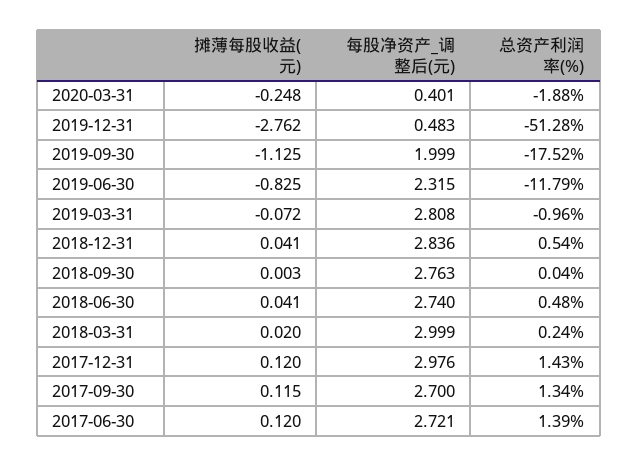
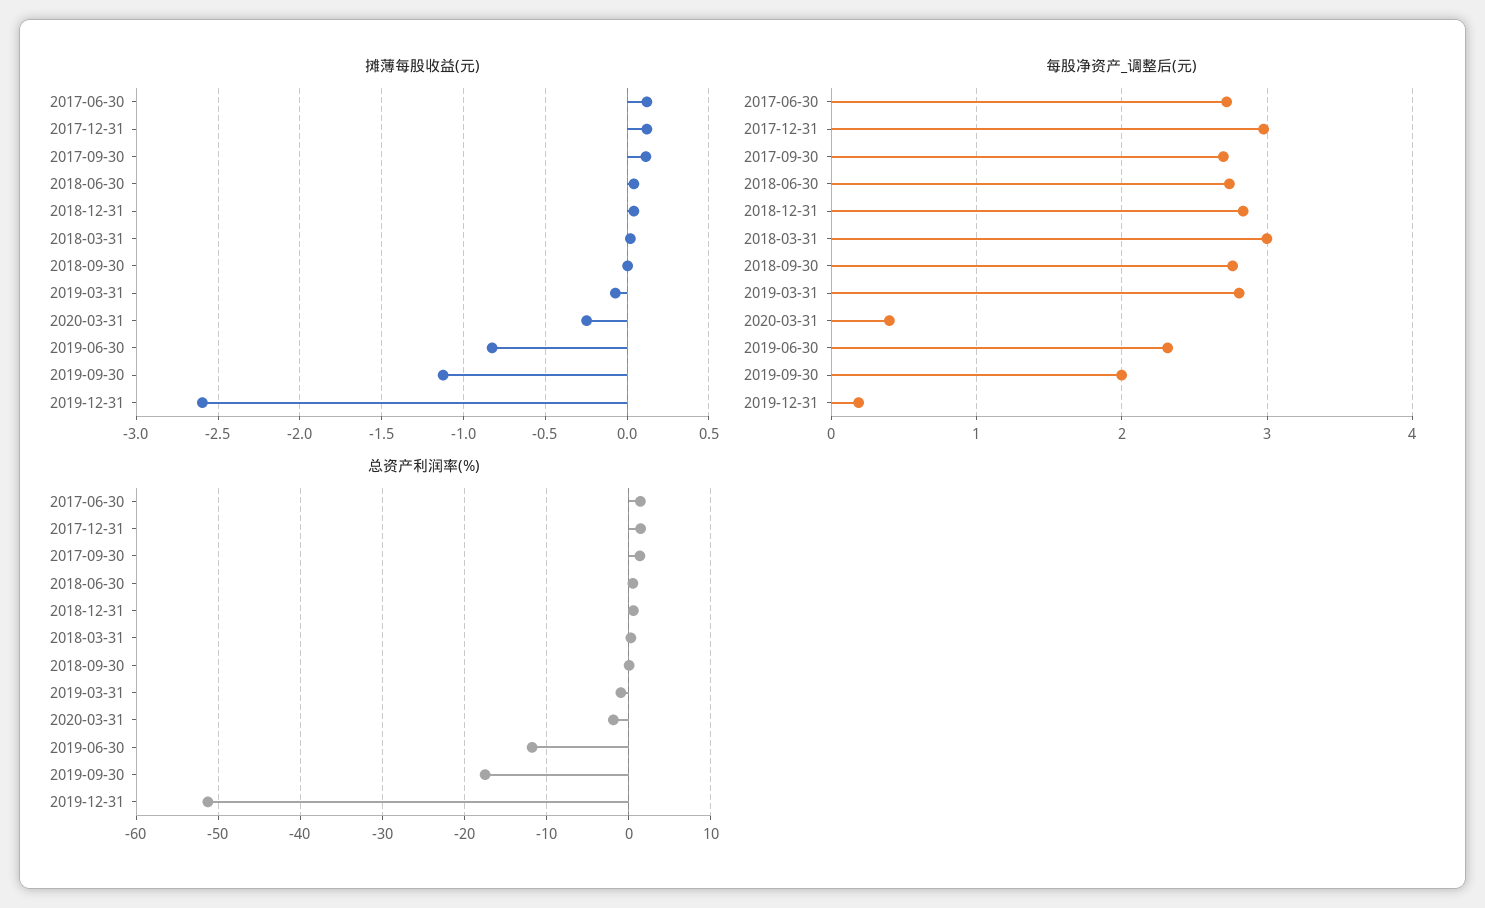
  {
    "摊薄每股收益(元)": {
      "2020-03-31": -0.248,
-     "2019-12-31": -2.762,
+     "2019-12-31": -2.6,
      "2019-09-30": -1.125,
      "2019-06-30": -0.825,
      "2019-03-31": -0.072,
      "2018-12-31": 0.041,
      "2018-09-30": 0.003,
      "2018-06-30": 0.041,
      "2018-03-31": 0.02,
      "2017-12-31": 0.12,
      "2017-09-30": 0.115,
      "2017-06-30": 0.12
    },
    "每股净资产_调整后(元)": {
      "2020-03-31": 0.401,
-     "2019-12-31": 0.483,
+     "2019-12-31": 0.2,
      "2019-09-30": 1.999,
      "2019-06-30": 2.315,
      "2019-03-31": 2.808,
      "2018-12-31": 2.836,
      "2018-09-30": 2.763,
      "2018-06-30": 2.74,
      "2018-03-31": 2.999,
      "2017-12-31": 2.976,
      "2017-09-30": 2.7,
      "2017-06-30": 2.721
    },
    "总资产利润率(%)": {
      "2020-03-31": -1.88,
      "2019-12-31": -51.28,
      "2019-09-30": -17.52,
      "2019-06-30": -11.79,
      "2019-03-31": -0.96,
      "2018-12-31": 0.54,
      "2018-09-30": 0.04,
      "2018-06-30": 0.48,
      "2018-03-31": 0.24,
      "2017-12-31": 1.43,
      "2017-09-30": 1.34,
      "2017-06-30": 1.39
    }
  }

